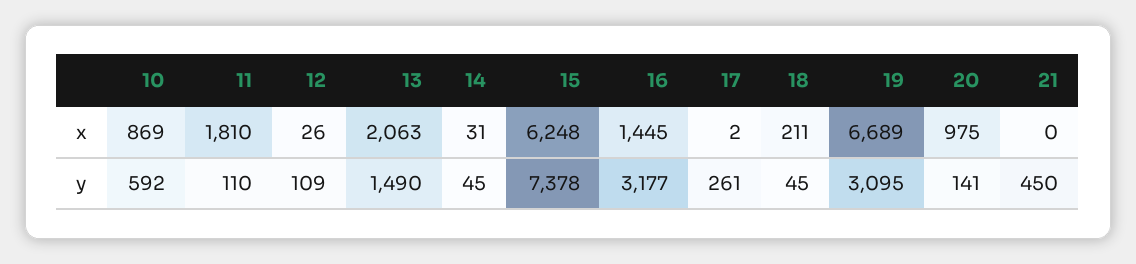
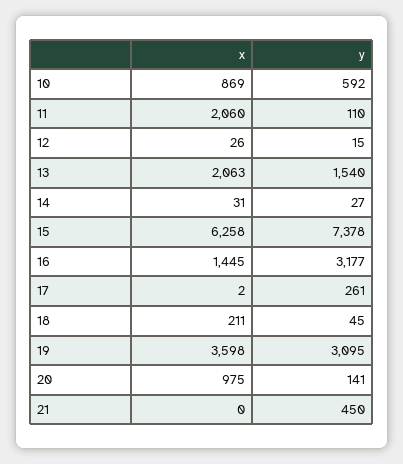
  {
    "10": {
      "x": 869,
      "y": 592
    },
    "11": {
-     "x": 1810,
+     "x": 2060,
      "y": 110
    },
    "12": {
      "x": 26,
-     "y": 109
+     "y": 15
    },
    "13": {
      "x": 2063,
-     "y": 1490
+     "y": 1540
    },
    "14": {
      "x": 31,
-     "y": 45
+     "y": 27
    },
    "15": {
-     "x": 6248,
+     "x": 6258,
      "y": 7378
    },
    "16": {
      "x": 1445,
      "y": 3177
    },
    "17": {
      "x": 2,
      "y": 261
    },
    "18": {
      "x": 211,
      "y": 45
    },
    "19": {
-     "x": 6689,
+     "x": 3598,
      "y": 3095
    },
    "20": {
      "x": 975,
      "y": 141
    },
    "21": {
      "x": 0,
      "y": 450
    }
  }

